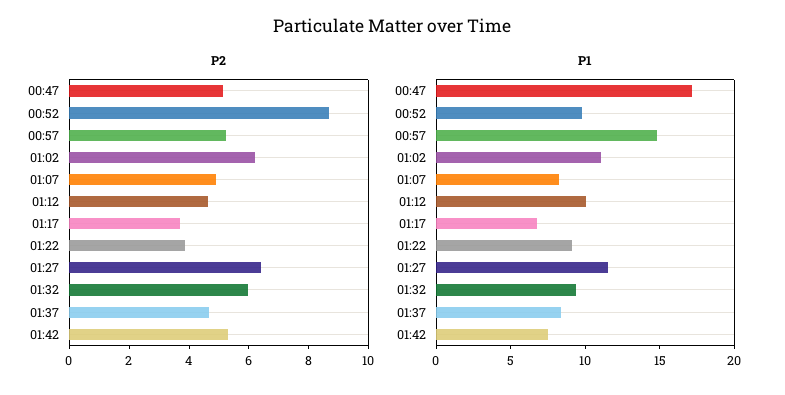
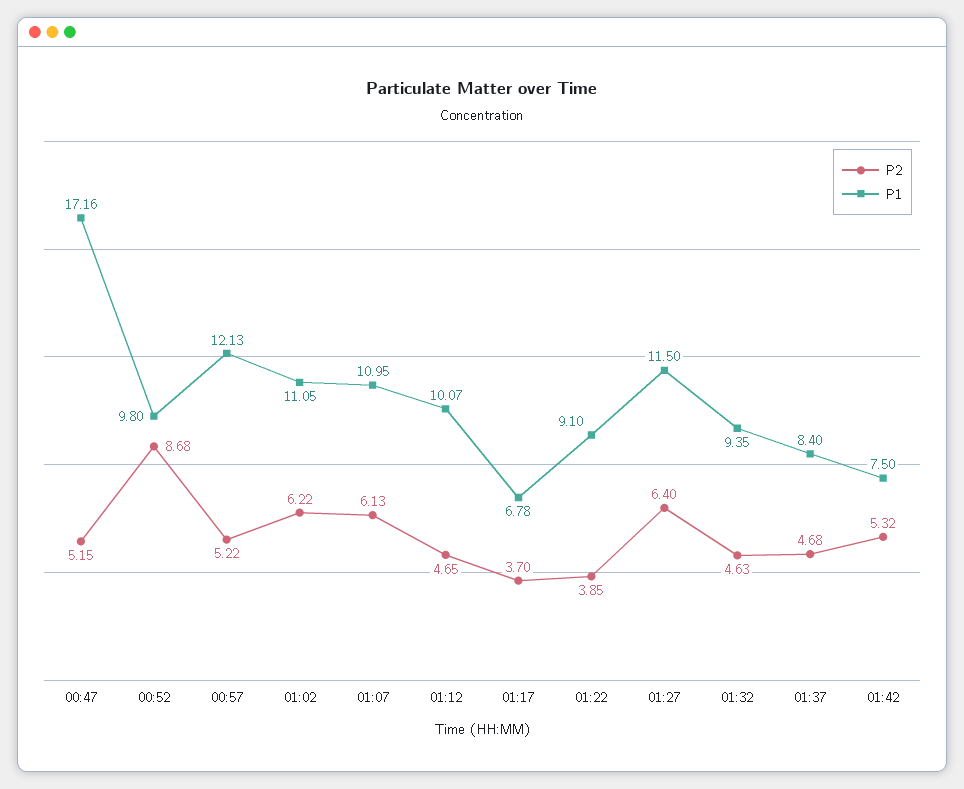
  {
    "P2": {
      "00:47": 5.15,
      "00:52": 8.68,
      "00:57": 5.22,
      "01:02": 6.22,
-     "01:07": 5,
+     "01:07": 6.13,
      "01:12": 4.65,
      "01:17": 3.7,
      "01:22": 3.85,
      "01:27": 6.4,
-     "01:32": 6,
+     "01:32": 4.63,
      "01:37": 4.68,
      "01:42": 5.32
    },
    "P1": {
      "00:47": 17.16,
      "00:52": 9.8,
-     "00:57": 15,
+     "00:57": 12.13,
      "01:02": 11.05,
-     "01:07": 8,
+     "01:07": 10.95,
      "01:12": 10.07,
      "01:17": 6.78,
      "01:22": 9.1,
      "01:27": 11.5,
      "01:32": 9.35,
      "01:37": 8.4,
      "01:42": 7.5
    }
  }

